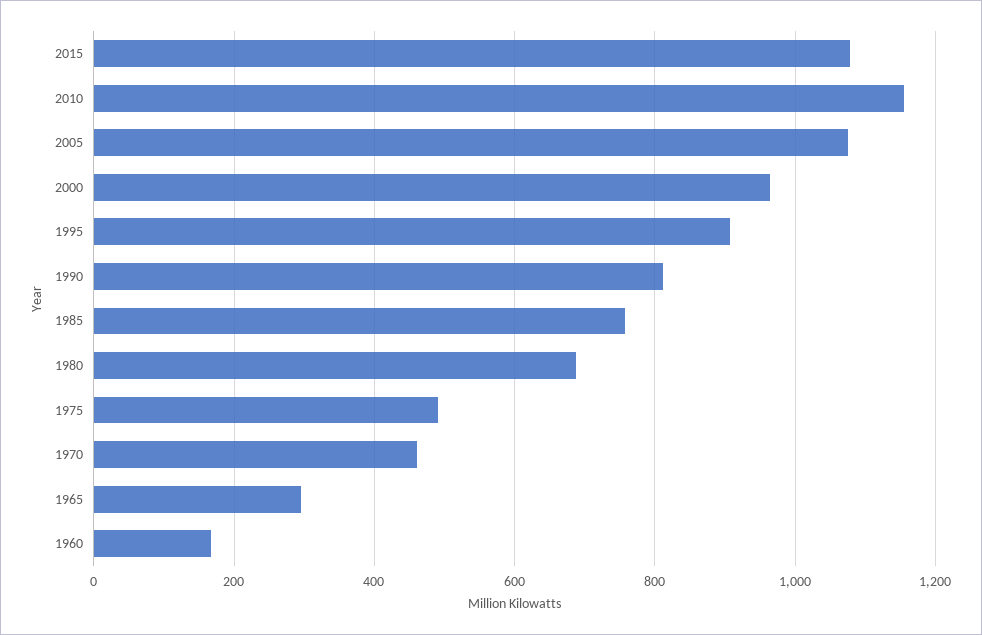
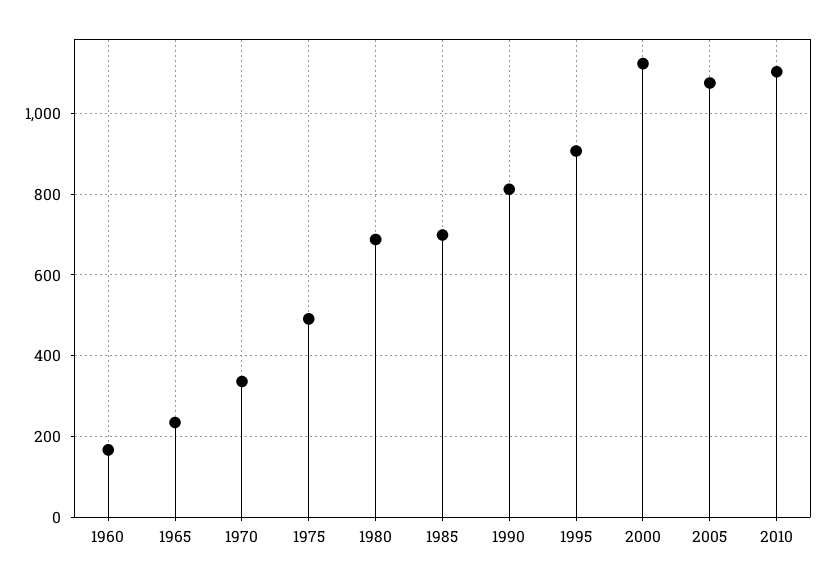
  {
-   "2015": 1080,
-   "2010": 1160,
+   "2010": 1100,
    "2005": 1080,
-   "2000": 960,
+   "2000": 1120,
    "1995": 900,
    "1990": 820,
-   "1985": 760,
+   "1985": 700,
    "1980": 680,
    "1975": 500,
-   "1970": 460,
+   "1970": 340,
-   "1965": 300,
+   "1965": 240,
    "1960": 160
  }

